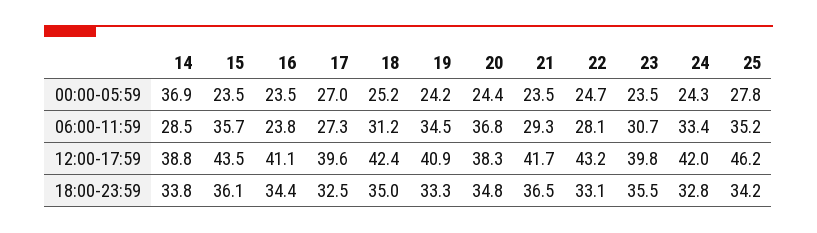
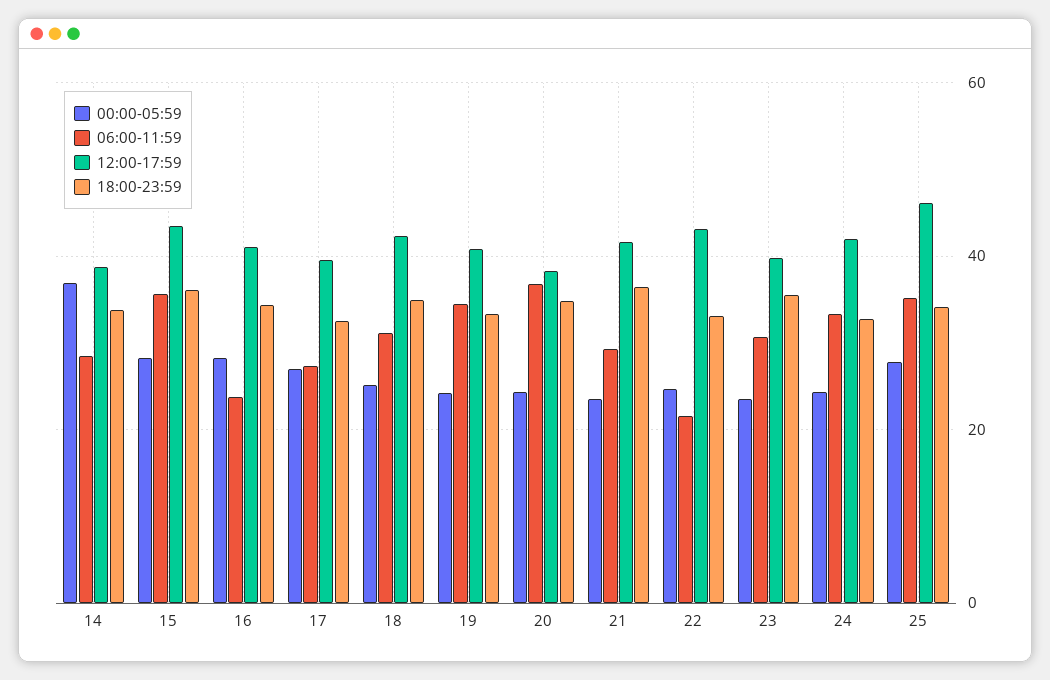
  {
    "00:00-05:59": {
      "14": 36.9,
-     "15": 23.5,
+     "15": 28,
-     "16": 23.5,
+     "16": 28,
      "17": 27,
      "18": 25.2,
      "19": 24.2,
      "20": 24.4,
      "21": 23.5,
      "22": 24.7,
      "23": 23.5,
      "24": 24.3,
      "25": 27.8
    },
    "06:00-11:59": {
      "14": 28.5,
      "15": 35.7,
      "16": 23.8,
      "17": 27.3,
      "18": 31.2,
      "19": 34.5,
      "20": 36.8,
      "21": 29.3,
-     "22": 28.1,
+     "22": 22,
      "23": 30.7,
      "24": 33.4,
      "25": 35.2
    },
    "12:00-17:59": {
      "14": 38.8,
      "15": 43.5,
      "16": 41.1,
      "17": 39.6,
      "18": 42.4,
      "19": 40.9,
      "20": 38.3,
      "21": 41.7,
      "22": 43.2,
      "23": 39.8,
      "24": 42,
      "25": 46.2
    },
    "18:00-23:59": {
      "14": 33.8,
      "15": 36.1,
      "16": 34.4,
      "17": 32.5,
      "18": 35,
      "19": 33.3,
      "20": 34.8,
      "21": 36.5,
      "22": 33.1,
      "23": 35.5,
      "24": 32.8,
      "25": 34.2
    }
  }

